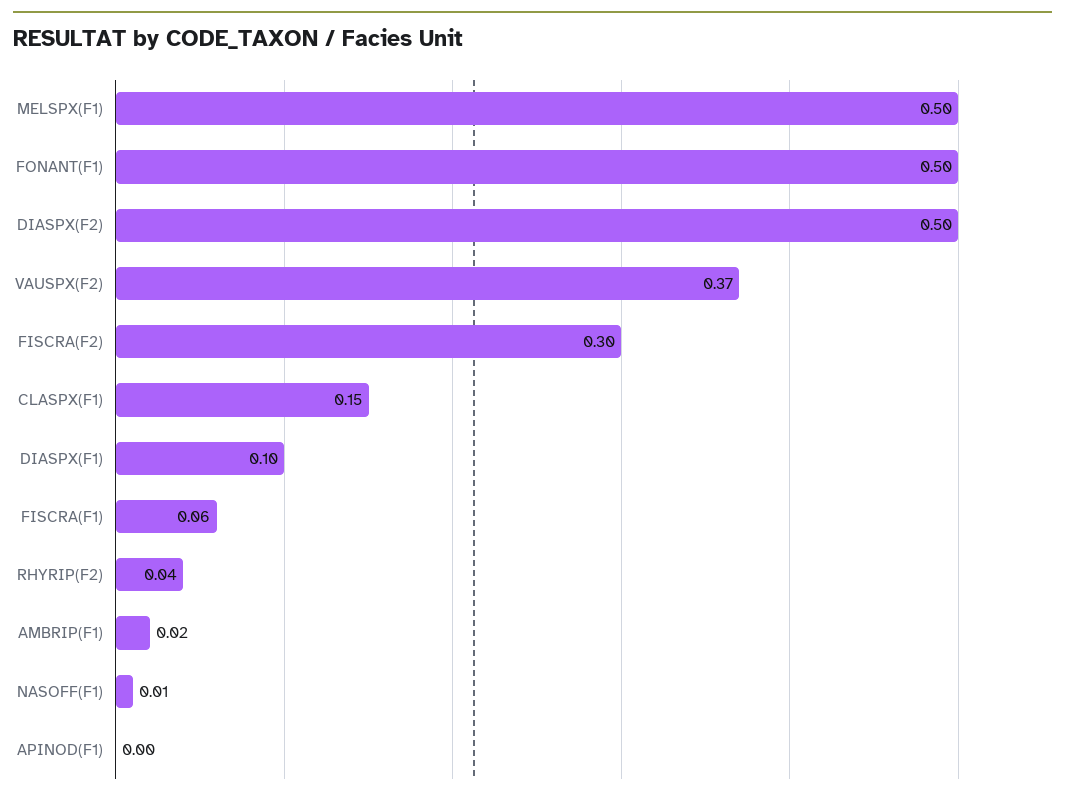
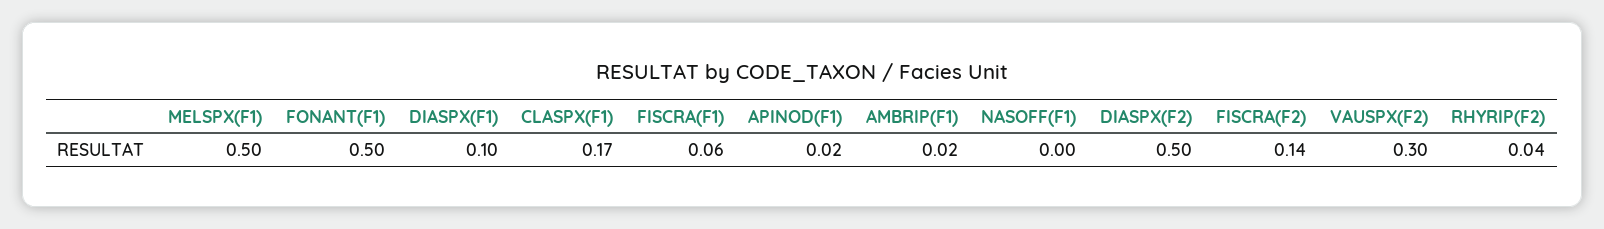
  {
    "MELSPX(F1)": 0.5,
    "FONANT(F1)": 0.5,
    "DIASPX(F2)": 0.5,
-   "VAUSPX(F2)": 0.37,
+   "VAUSPX(F2)": 0.3,
-   "FISCRA(F2)": 0.3,
+   "FISCRA(F2)": 0.14,
-   "CLASPX(F1)": 0.15,
+   "CLASPX(F1)": 0.17,
    "DIASPX(F1)": 0.1,
    "FISCRA(F1)": 0.06,
    "RHYRIP(F2)": 0.04,
    "AMBRIP(F1)": 0.02,
-   "NASOFF(F1)": 0.01,
+   "NASOFF(F1)": 0,
-   "APINOD(F1)": 0
+   "APINOD(F1)": 0.02
  }

